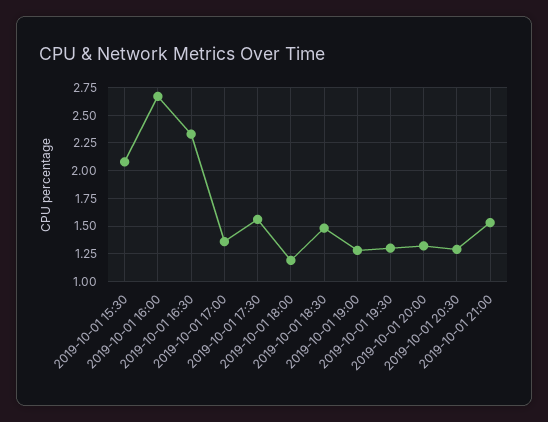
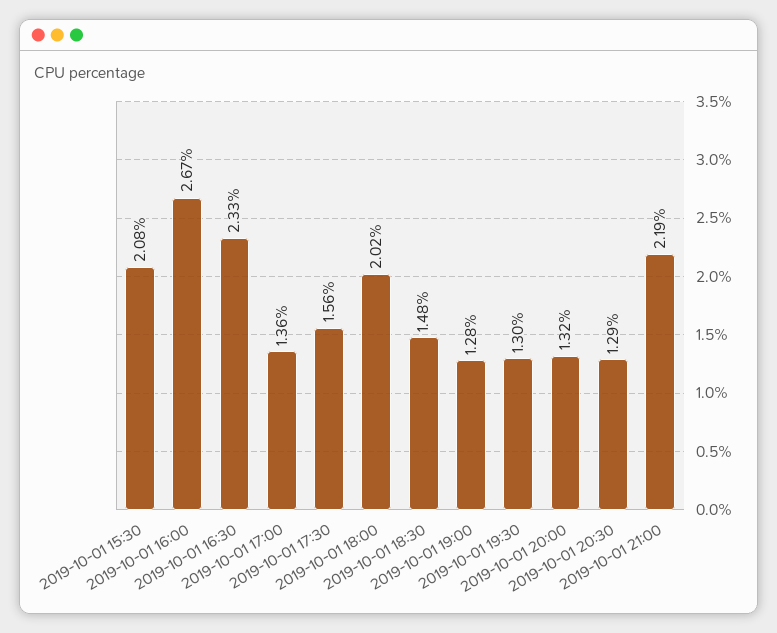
  {
    "2019-10-01 15:30": 2.08,
    "2019-10-01 16:00": 2.67,
    "2019-10-01 16:30": 2.33,
    "2019-10-01 17:00": 1.36,
    "2019-10-01 17:30": 1.56,
-   "2019-10-01 18:00": 1.25,
+   "2019-10-01 18:00": 2.02,
    "2019-10-01 18:30": 1.48,
    "2019-10-01 19:00": 1.28,
    "2019-10-01 19:30": 1.3,
    "2019-10-01 20:00": 1.32,
    "2019-10-01 20:30": 1.29,
-   "2019-10-01 21:00": 1.5
+   "2019-10-01 21:00": 2.19
  }

